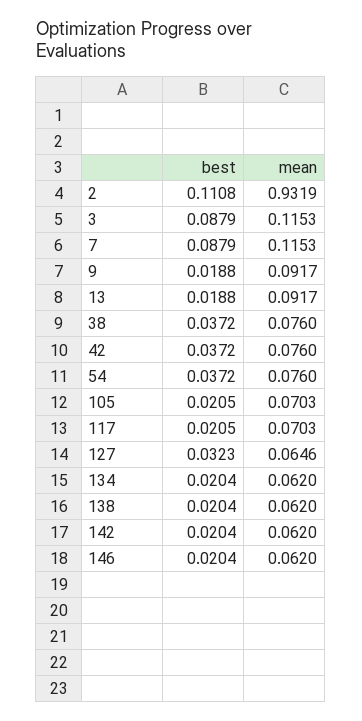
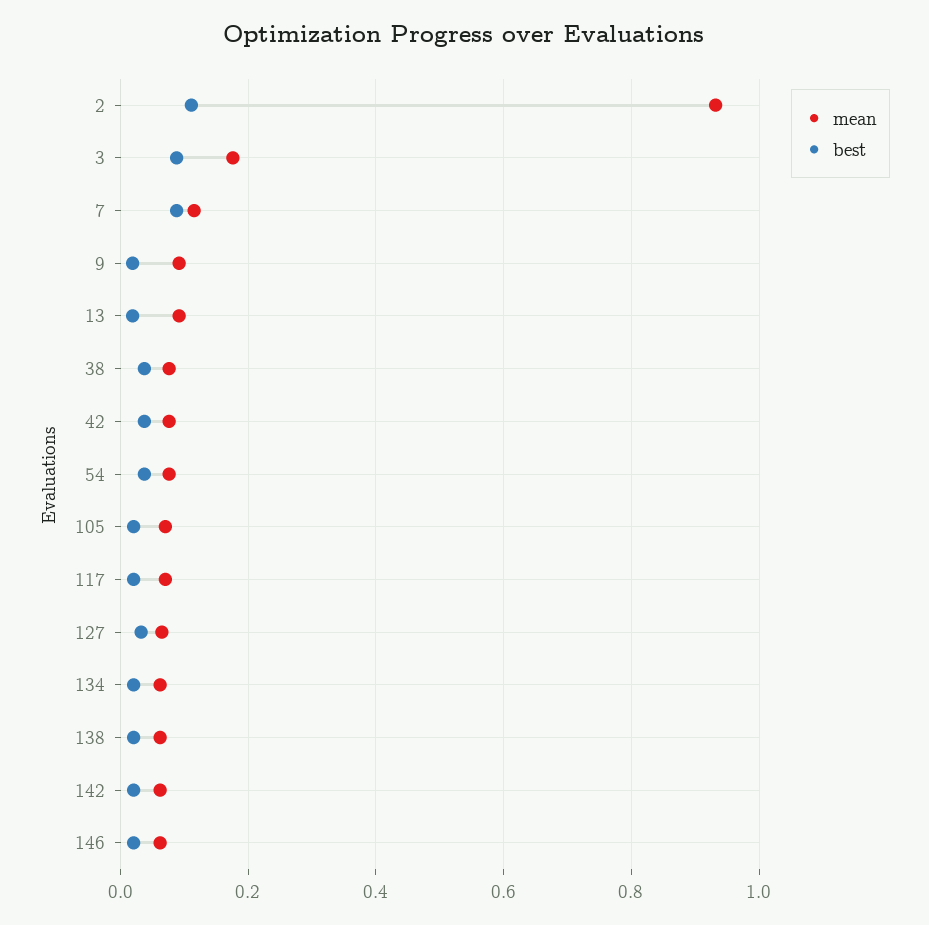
  {
    "best": {
      "2": 0.1108,
      "3": 0.0879,
      "7": 0.0879,
      "9": 0.0188,
      "13": 0.0188,
      "38": 0.0372,
      "42": 0.0372,
      "54": 0.0372,
      "105": 0.0205,
      "117": 0.0205,
      "127": 0.0323,
      "134": 0.0204,
      "138": 0.0204,
      "142": 0.0204,
      "146": 0.0204
    },
    "mean": {
      "2": 0.9319,
-     "3": 0.1153,
+     "3": 0.18,
      "7": 0.1153,
      "9": 0.0917,
      "13": 0.0917,
      "38": 0.076,
      "42": 0.076,
      "54": 0.076,
      "105": 0.0703,
      "117": 0.0703,
      "127": 0.0646,
      "134": 0.062,
      "138": 0.062,
      "142": 0.062,
      "146": 0.062
    }
  }

